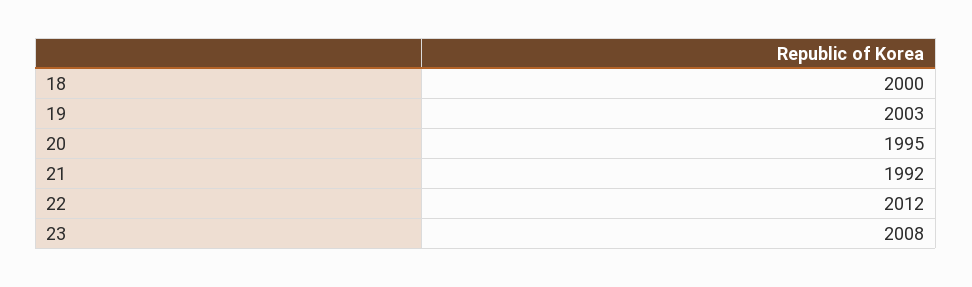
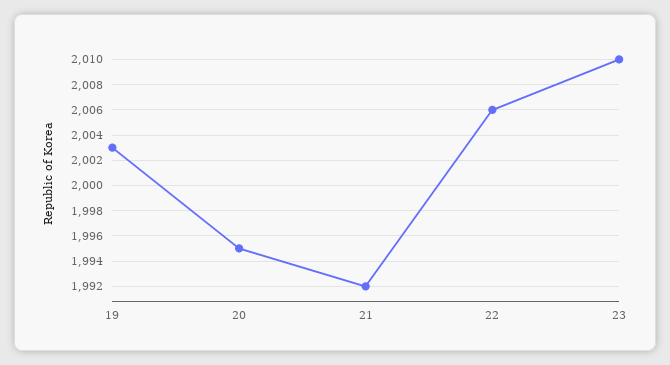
  {
-   "18": 2000,
    "19": 2003,
    "20": 1995,
    "21": 1992,
-   "22": 2012,
+   "22": 2006,
-   "23": 2008
+   "23": 2010
  }

